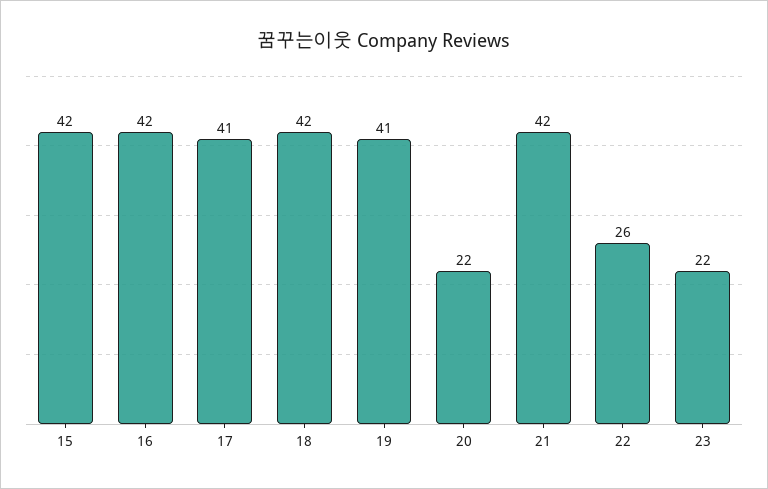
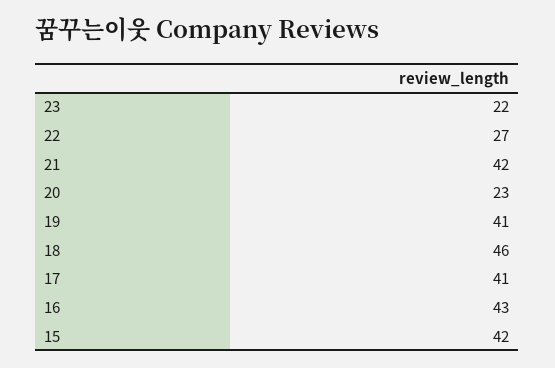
  {
    "15": 42,
-   "16": 42,
+   "16": 43,
    "17": 41,
-   "18": 42,
+   "18": 46,
    "19": 41,
-   "20": 22,
+   "20": 23,
    "21": 42,
-   "22": 26,
+   "22": 27,
    "23": 22
  }

